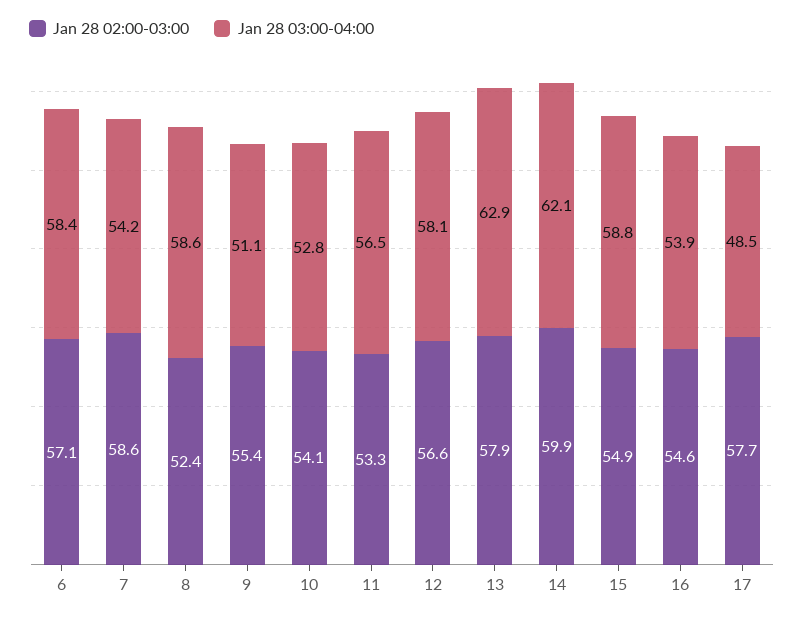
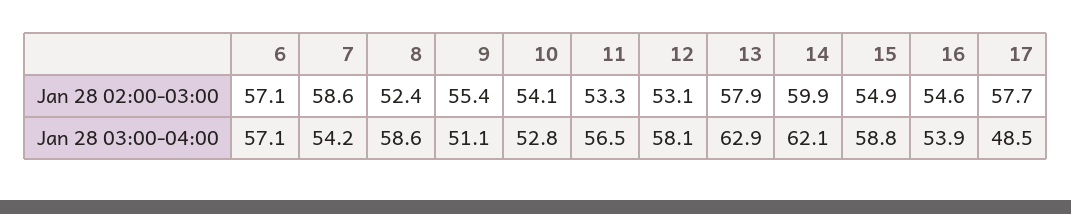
  {
    "Jan 28 02:00-03:00": {
      "6": 57.1,
      "7": 58.6,
      "8": 52.4,
      "9": 55.4,
      "10": 54.1,
      "11": 53.3,
-     "12": 56.6,
+     "12": 53.1,
      "13": 57.9,
      "14": 59.9,
      "15": 54.9,
      "16": 54.6,
      "17": 57.7
    },
    "Jan 28 03:00-04:00": {
-     "6": 58.4,
+     "6": 57.1,
      "7": 54.2,
      "8": 58.6,
      "9": 51.1,
      "10": 52.8,
      "11": 56.5,
      "12": 58.1,
      "13": 62.9,
      "14": 62.1,
      "15": 58.8,
      "16": 53.9,
      "17": 48.5
    }
  }

